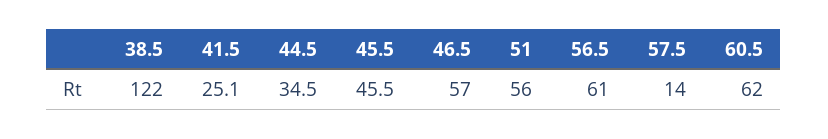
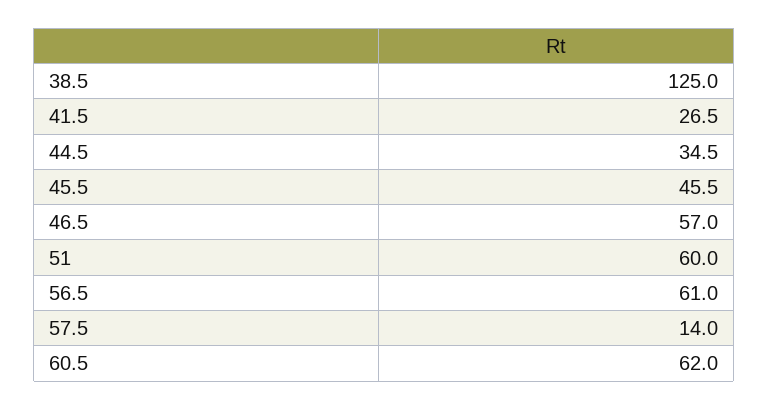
  {
-   "38.5": 122,
+   "38.5": 125,
-   "41.5": 25.1,
+   "41.5": 26.5,
    "44.5": 34.5,
    "45.5": 45.5,
    "46.5": 57,
-   "51": 56,
+   "51": 60,
    "56.5": 61,
    "57.5": 14,
    "60.5": 62
  }

